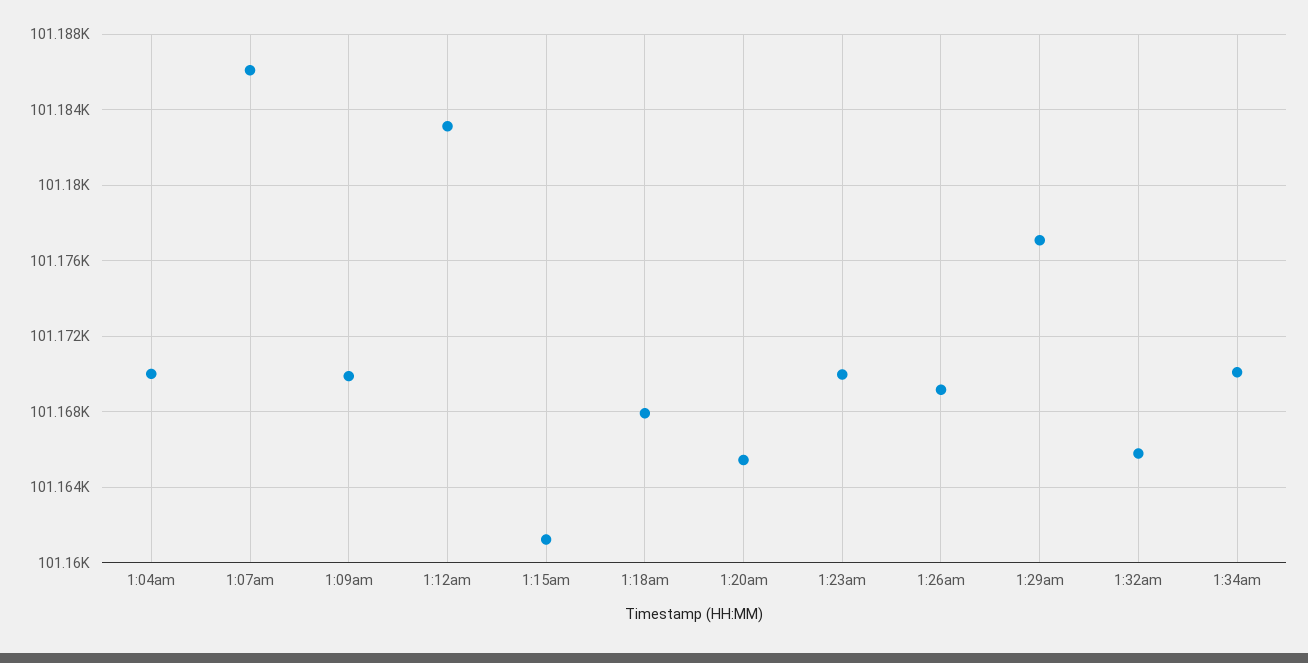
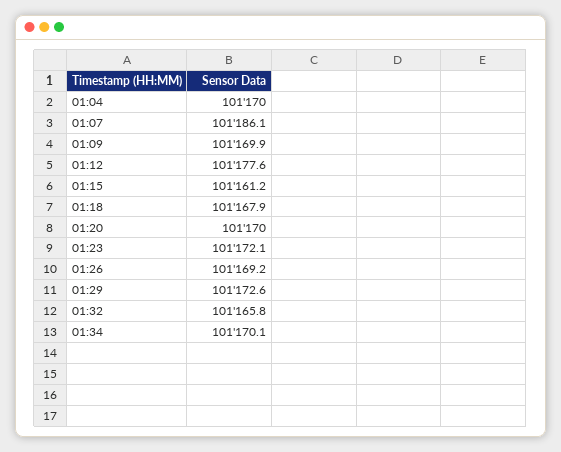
  {
    "1:04am": 101170,
    "1:07am": 101186.1,
    "1:09am": 101169.9,
-   "1:12am": 101183,
+   "1:12am": 101177.6,
    "1:15am": 101161.2,
    "1:18am": 101167.9,
-   "1:20am": 101165.5,
+   "1:20am": 101170,
-   "1:23am": 101170,
+   "1:23am": 101172.1,
    "1:26am": 101169.2,
-   "1:29am": 101177,
+   "1:29am": 101172.6,
    "1:32am": 101165.8,
    "1:34am": 101170.1
  }

